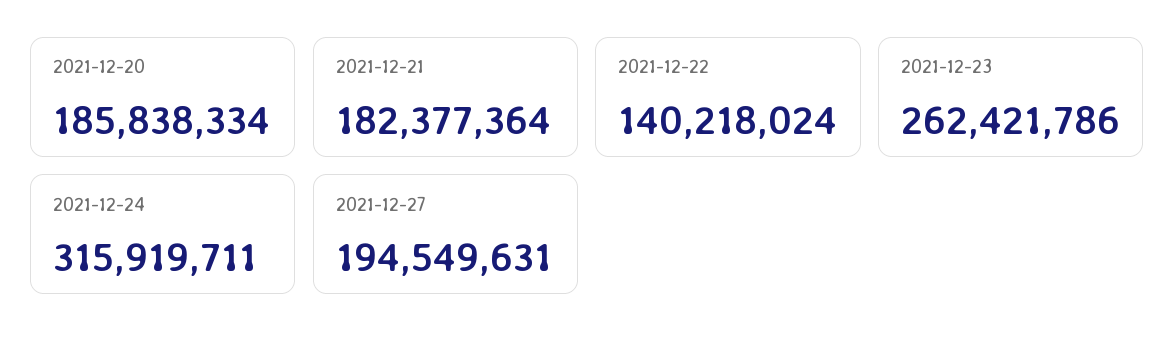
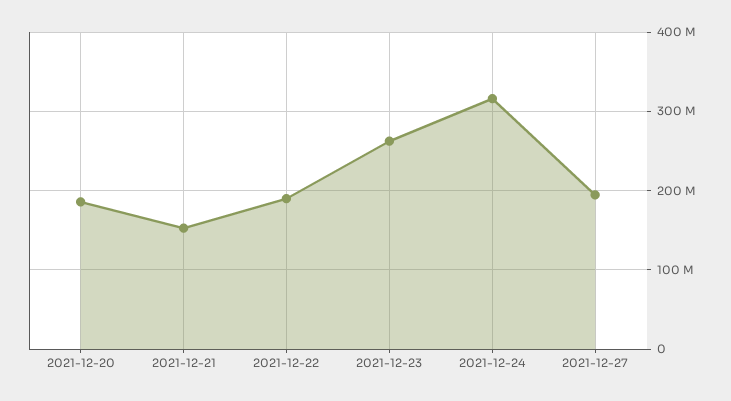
  {
    "2021-12-20": 185838334,
-   "2021-12-21": 182377364,
+   "2021-12-21": 150000000,
-   "2021-12-22": 140218024,
+   "2021-12-22": 190000000,
    "2021-12-23": 262421786,
    "2021-12-24": 315919711,
    "2021-12-27": 194549631
  }

